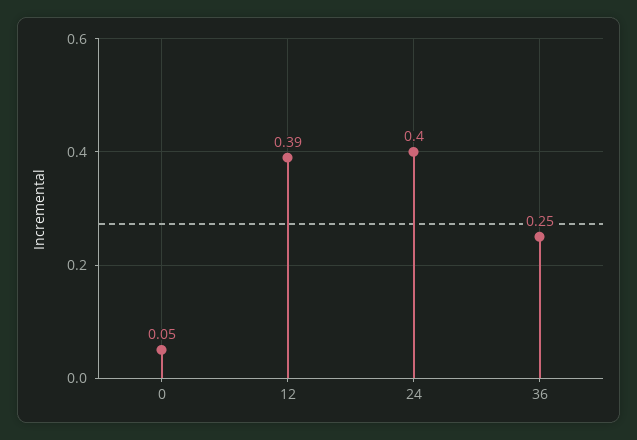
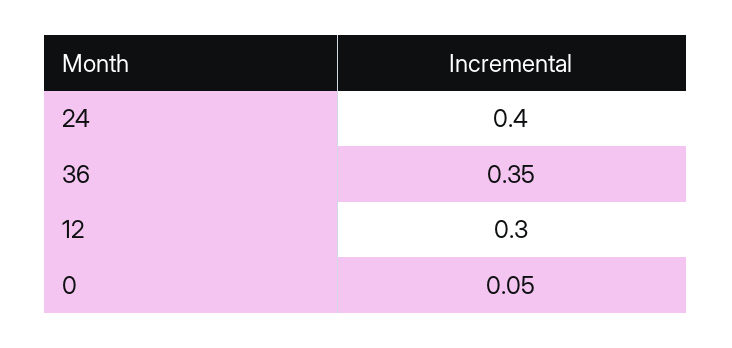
  {
    "0": 0.05,
-   "12": 0.39,
+   "12": 0.3,
    "24": 0.4,
-   "36": 0.25
+   "36": 0.35
  }

